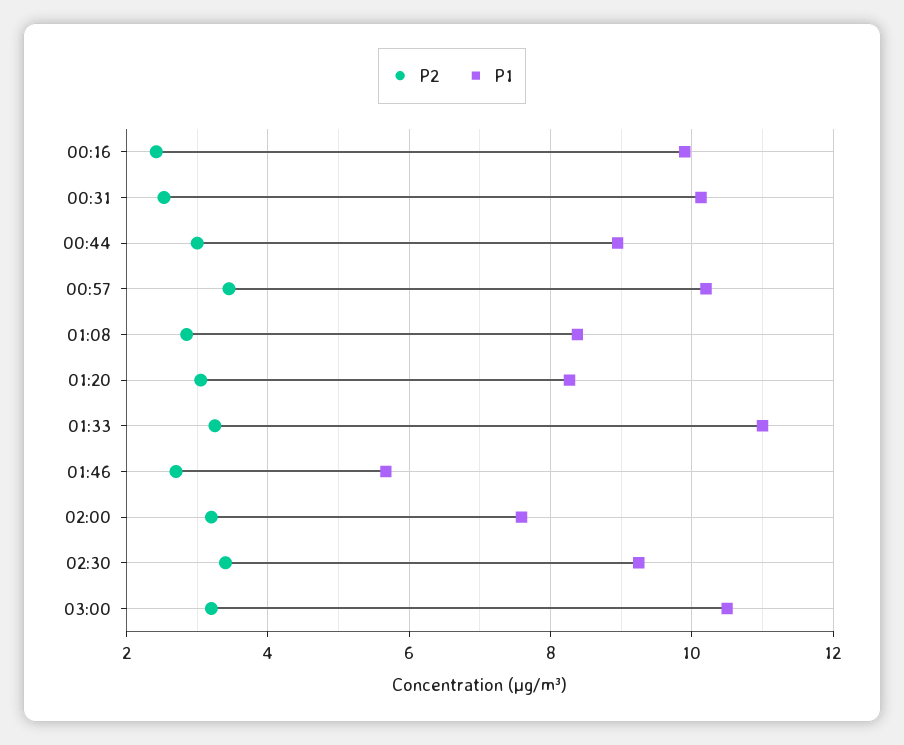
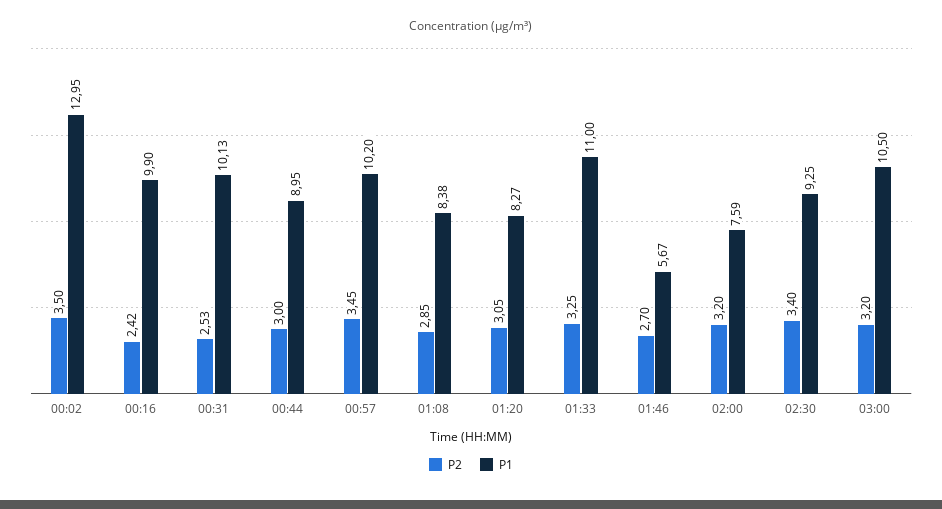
  {
    "P2": {
      "00:16": 2.42,
      "00:31": 2.53,
      "00:44": 3,
      "00:57": 3.45,
      "01:08": 2.85,
      "01:20": 3.05,
      "01:33": 3.25,
      "01:46": 2.7,
      "02:00": 3.2,
      "02:30": 3.4,
-     "03:00": 3.2
+     "03:00": 3.2,
+     "00:02": 3.5
    },
    "P1": {
      "00:16": 9.9,
      "00:31": 10.13,
      "00:44": 8.95,
      "00:57": 10.2,
      "01:08": 8.38,
      "01:20": 8.27,
      "01:33": 11,
      "01:46": 5.67,
      "02:00": 7.59,
      "02:30": 9.25,
-     "03:00": 10.5
+     "03:00": 10.5,
+     "00:02": 12.95
    }
  }

